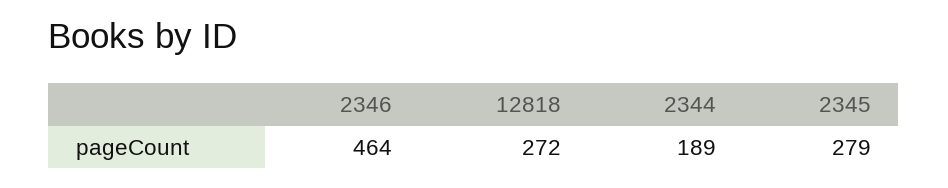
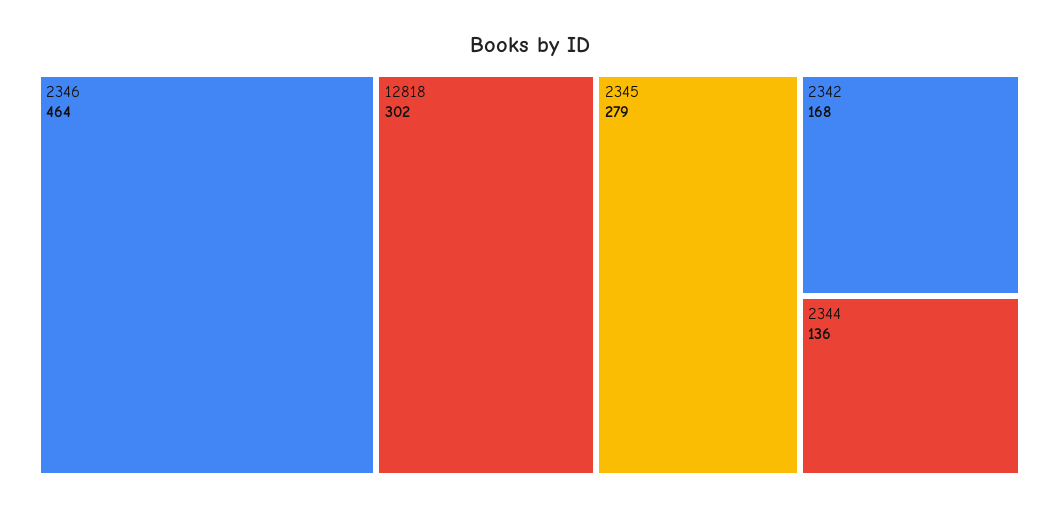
  {
    "2346": 464,
-   "12818": 272,
+   "12818": 302,
-   "2344": 189,
+   "2344": 136,
-   "2345": 279
+   "2345": 279,
+   "2342": 168
  }

